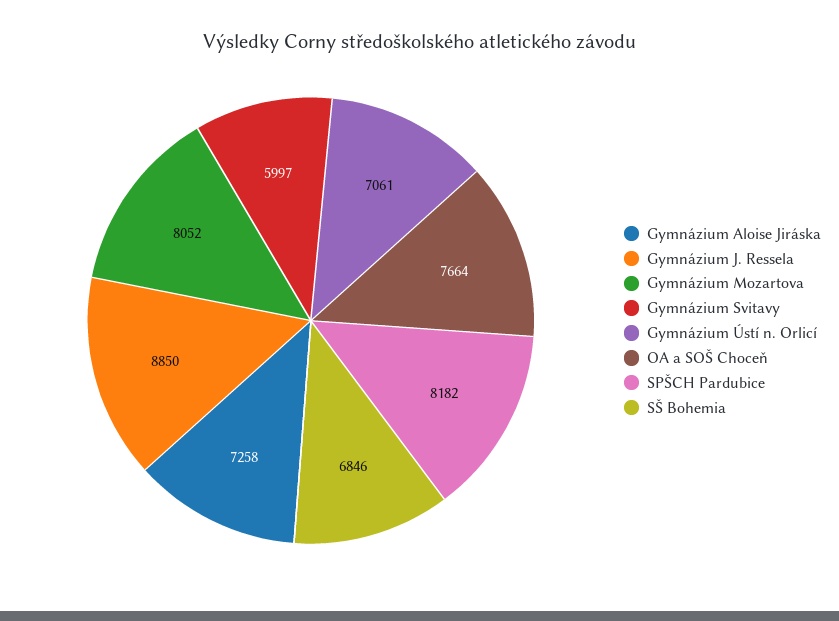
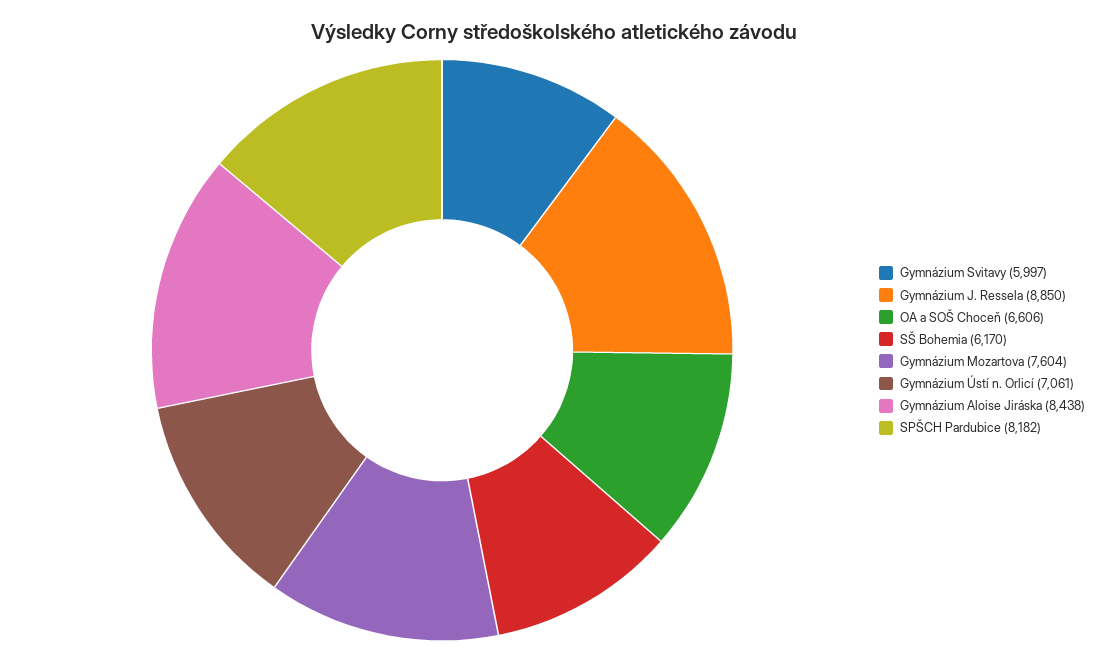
  {
-   "Gymnázium Aloise Jiráska": 7258,
+   "Gymnázium Aloise Jiráska": 8438,
    "Gymnázium J. Ressela": 8850,
-   "Gymnázium Mozartova": 8052,
+   "Gymnázium Mozartova": 7604,
    "Gymnázium Svitavy": 5997,
    "Gymnázium Ústí n. Orlicí": 7061,
-   "OA a SOŠ Choceň": 7664,
+   "OA a SOŠ Choceň": 6606,
    "SPŠCH Pardubice": 8182,
-   "SŠ Bohemia": 6846
+   "SŠ Bohemia": 6170
  }

